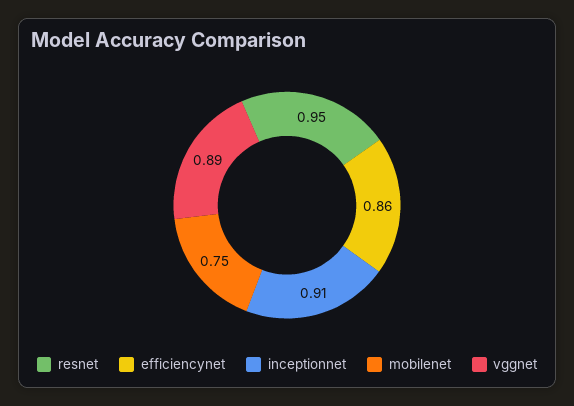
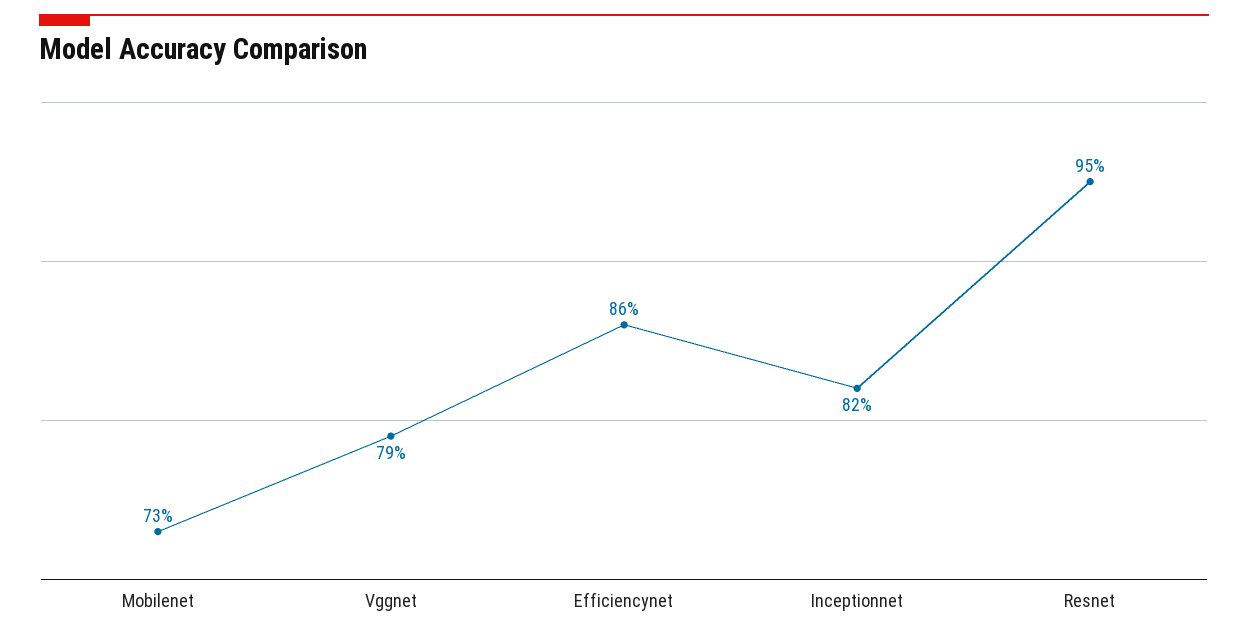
  {
    "resnet": 0.95,
    "efficiencynet": 0.86,
-   "inceptionnet": 0.91,
+   "inceptionnet": 0.82,
-   "mobilenet": 0.75,
+   "mobilenet": 0.73,
-   "vggnet": 0.89
+   "vggnet": 0.79
  }

